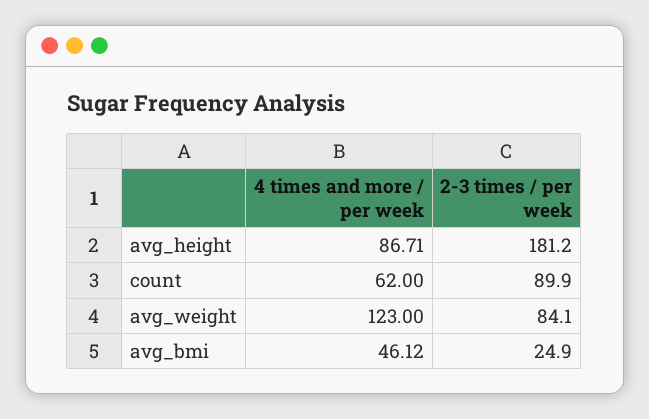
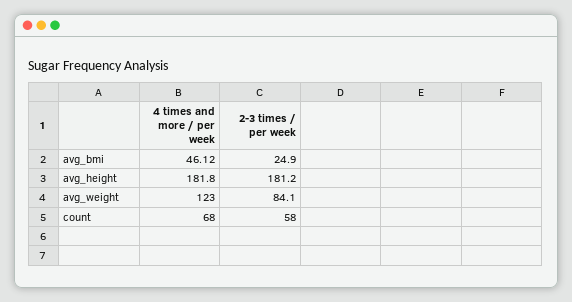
  {
    "4 times and more / per week": {
-     "avg_height": 86.71,
+     "avg_height": 181.8,
-     "count": 62,
+     "count": 68,
      "avg_weight": 123,
      "avg_bmi": 46.12
    },
    "2-3 times / per week": {
      "avg_height": 181.2,
-     "count": 89.9,
+     "count": 58,
      "avg_weight": 84.1,
      "avg_bmi": 24.9
    }
  }

